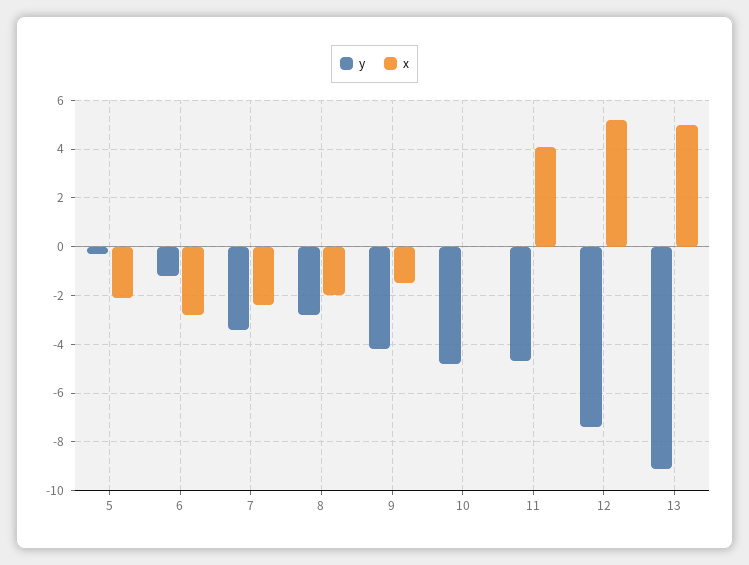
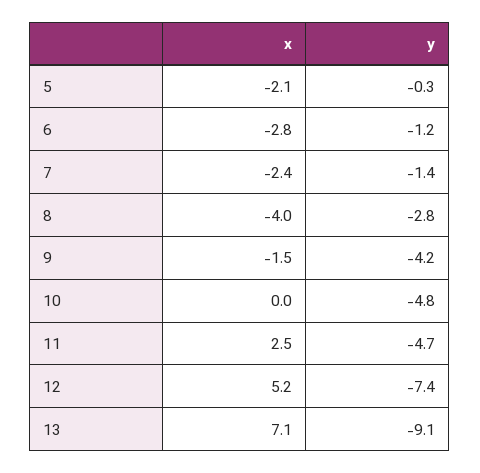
  {
    "y": {
      "5": -0.3,
      "6": -1.2,
-     "7": -3.5,
+     "7": -1.4,
      "8": -2.8,
      "9": -4.2,
      "10": -4.8,
      "11": -4.7,
      "12": -7.4,
      "13": -9.1
    },
    "x": {
      "5": -2.1,
      "6": -2.8,
      "7": -2.4,
-     "8": -2,
+     "8": -4,
      "9": -1.5,
      "10": 0,
-     "11": 4,
+     "11": 2.5,
      "12": 5.2,
-     "13": 5
+     "13": 7.1
    }
  }

